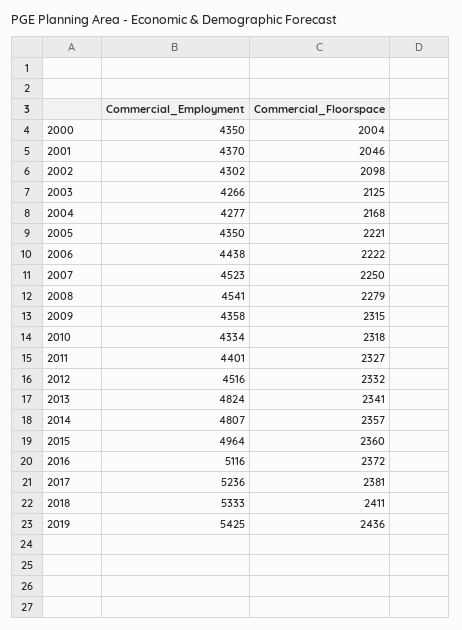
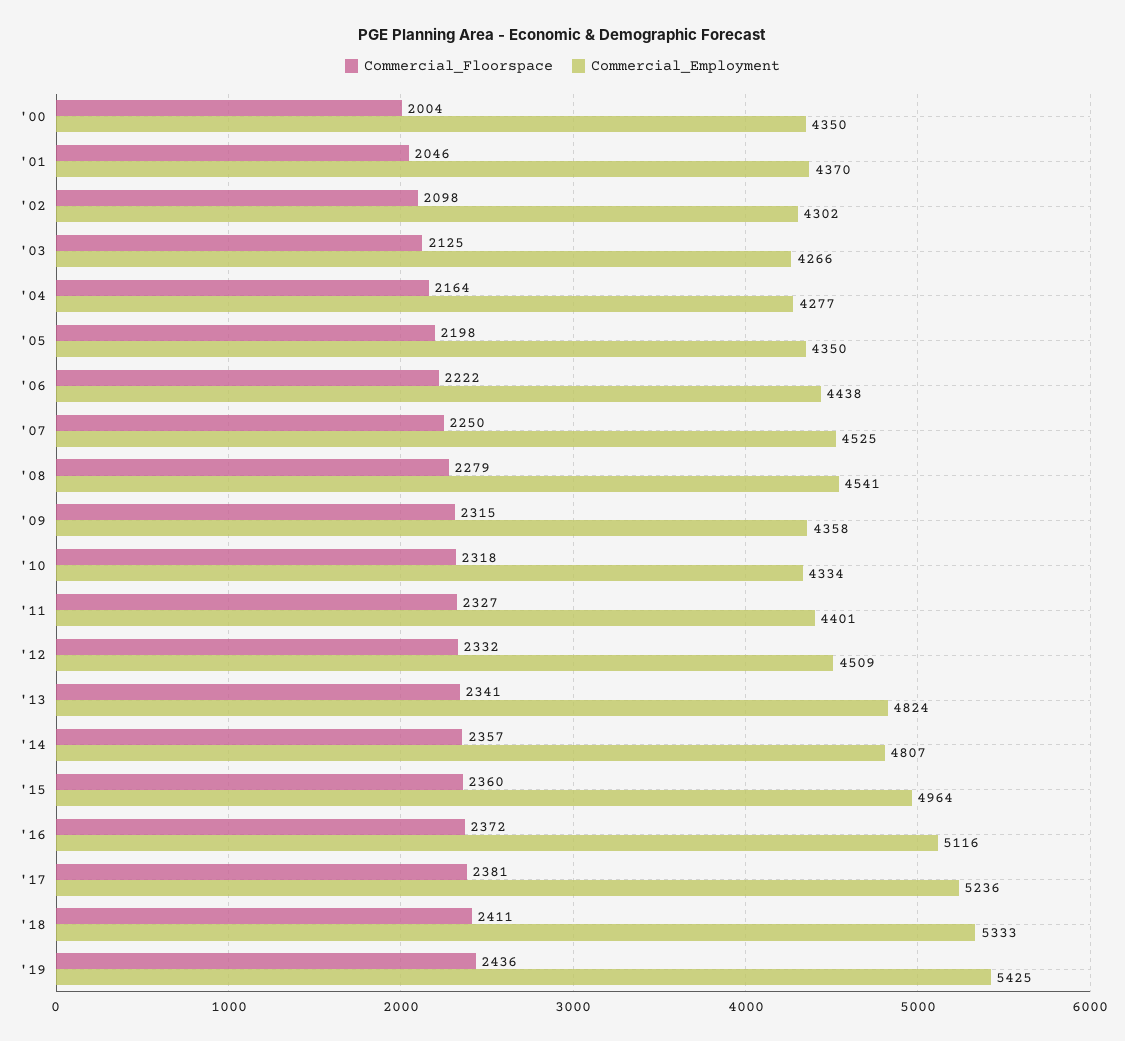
  {
    "Commercial_Employment": {
      "2000": 4350,
      "2001": 4370,
      "2002": 4302,
      "2003": 4266,
      "2004": 4277,
      "2005": 4350,
      "2006": 4438,
-     "2007": 4523,
+     "2007": 4525,
      "2008": 4541,
      "2009": 4358,
      "2010": 4334,
      "2011": 4401,
-     "2012": 4516,
+     "2012": 4509,
      "2013": 4824,
      "2014": 4807,
      "2015": 4964,
      "2016": 5116,
      "2017": 5236,
      "2018": 5333,
      "2019": 5425
    },
    "Commercial_Floorspace": {
      "2000": 2004,
      "2001": 2046,
      "2002": 2098,
      "2003": 2125,
-     "2004": 2168,
+     "2004": 2164,
-     "2005": 2221,
+     "2005": 2198,
      "2006": 2222,
      "2007": 2250,
      "2008": 2279,
      "2009": 2315,
      "2010": 2318,
      "2011": 2327,
      "2012": 2332,
      "2013": 2341,
      "2014": 2357,
      "2015": 2360,
      "2016": 2372,
      "2017": 2381,
      "2018": 2411,
      "2019": 2436
    }
  }

